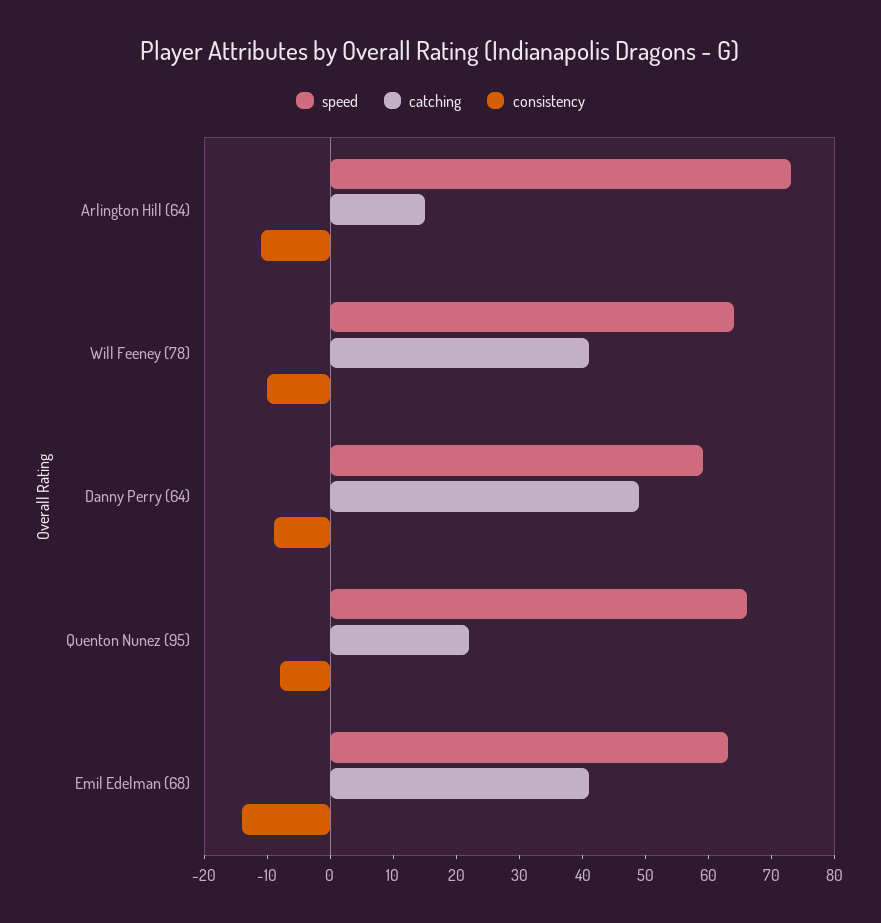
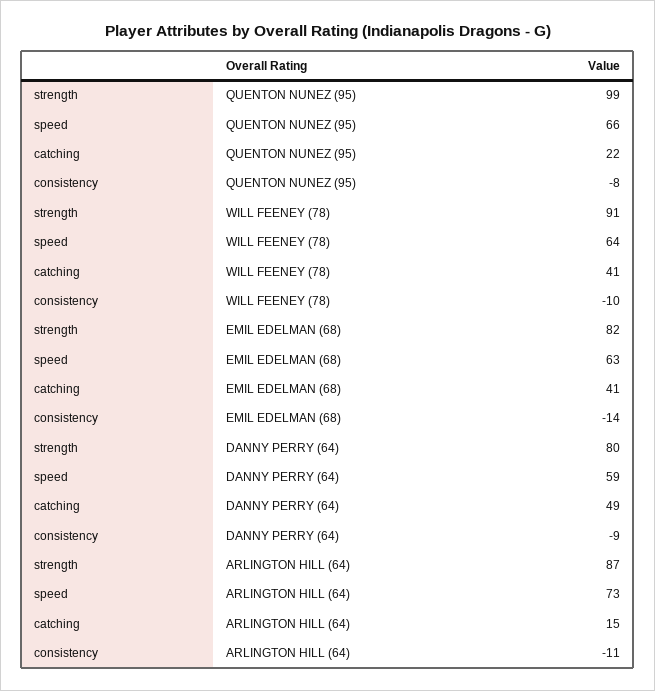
  {
    "speed": {
      "Arlington Hill (64)": 73,
      "Will Feeney (78)": 64,
      "Danny Perry (64)": 59,
      "Quenton Nunez (95)": 66,
      "Emil Edelman (68)": 63
    },
    "catching": {
      "Arlington Hill (64)": 15,
      "Will Feeney (78)": 41,
      "Danny Perry (64)": 49,
      "Quenton Nunez (95)": 22,
      "Emil Edelman (68)": 41
    },
    "consistency": {
      "Arlington Hill (64)": -11,
      "Will Feeney (78)": -10,
      "Danny Perry (64)": -9,
      "Quenton Nunez (95)": -8,
      "Emil Edelman (68)": -14
-   }
+   },
+   "strength": {
+     "Quenton Nunez (95)": 99,
+     "Will Feeney (78)": 91,
+     "Emil Edelman (68)": 82,
+     "Danny Perry (64)": 80,
+     "Arlington Hill (64)": 87
+   }
  }

